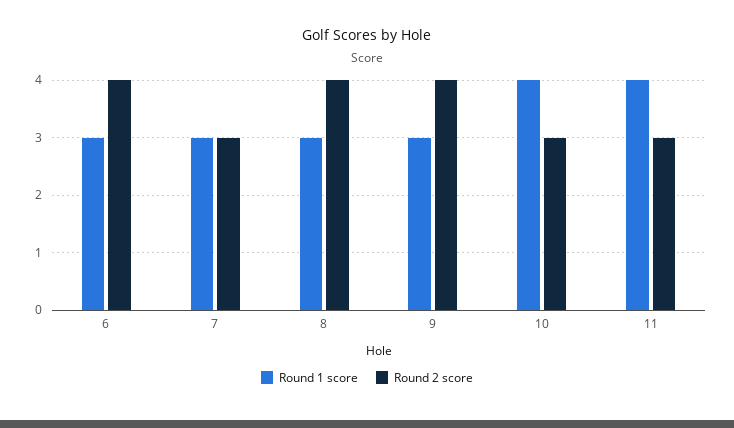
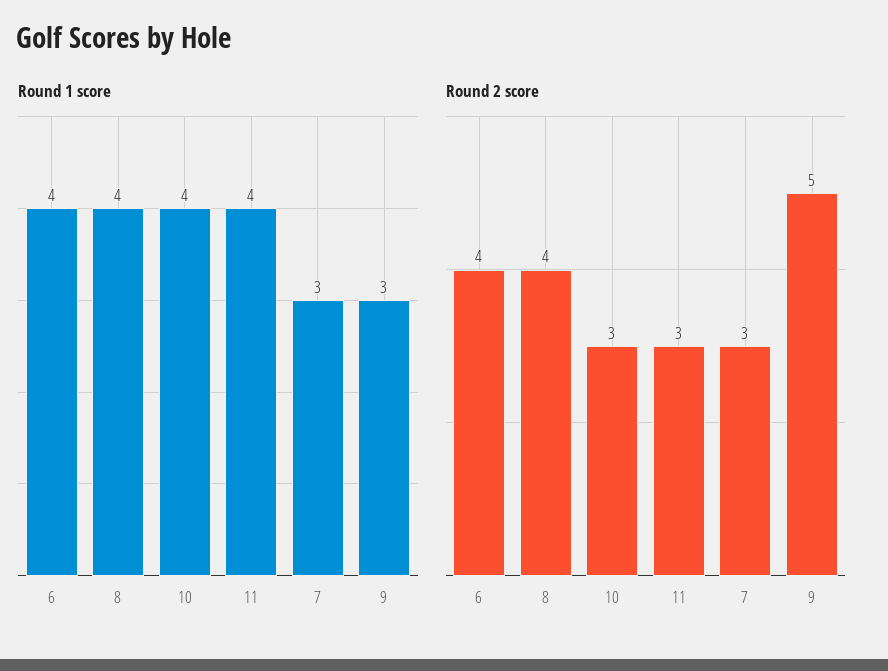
  {
    "Round 1 score": {
-     "6": 3,
+     "6": 4,
      "7": 3,
-     "8": 3,
+     "8": 4,
      "9": 3,
      "10": 4,
      "11": 4
    },
    "Round 2 score": {
      "6": 4,
      "7": 3,
      "8": 4,
-     "9": 4,
+     "9": 5,
      "10": 3,
      "11": 3
    }
  }

